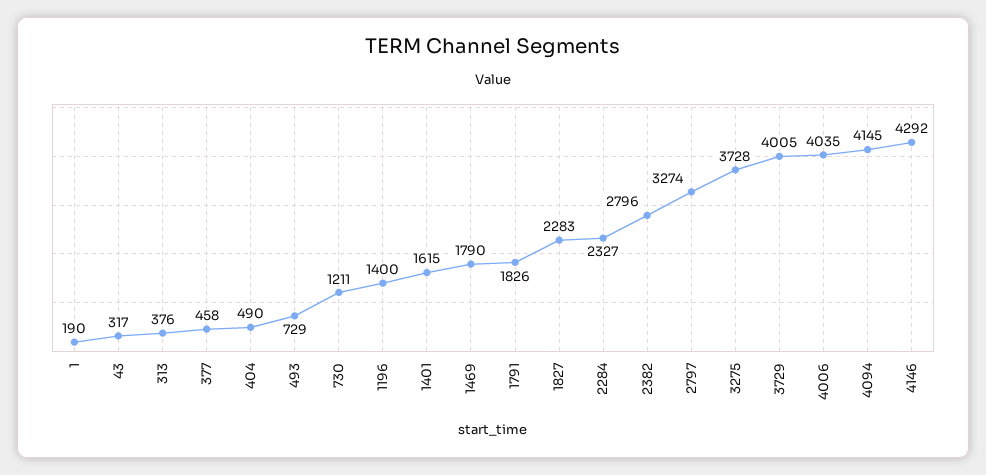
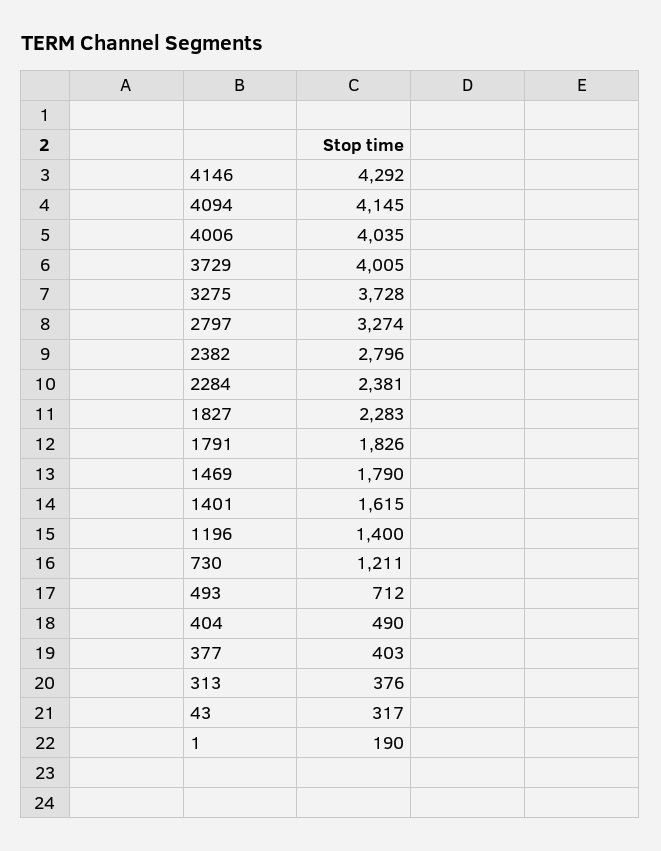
  {
    "1": 190,
    "43": 317,
    "313": 376,
-   "377": 458,
+   "377": 403,
    "404": 490,
-   "493": 729,
+   "493": 712,
    "730": 1211,
    "1196": 1400,
    "1401": 1615,
    "1469": 1790,
    "1791": 1826,
    "1827": 2283,
-   "2284": 2327,
+   "2284": 2381,
    "2382": 2796,
    "2797": 3274,
    "3275": 3728,
    "3729": 4005,
    "4006": 4035,
    "4094": 4145,
    "4146": 4292
  }

